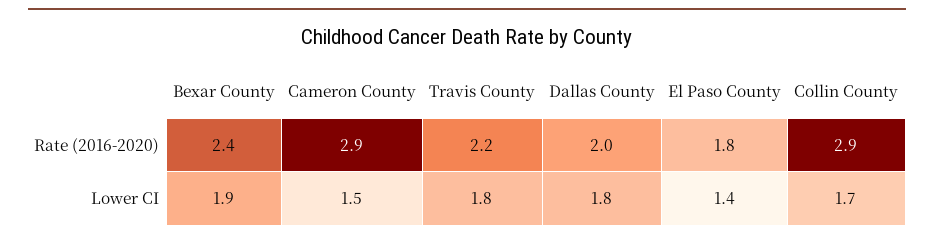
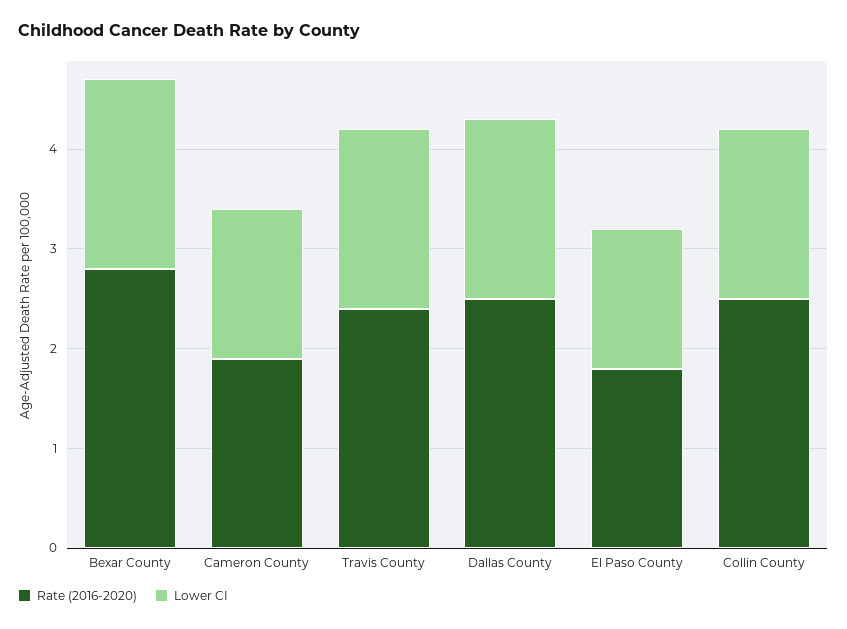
  {
    "Rate (2016-2020)": {
-     "Bexar County": 2.4,
+     "Bexar County": 2.8,
-     "Cameron County": 2.9,
+     "Cameron County": 1.9,
-     "Travis County": 2.2,
+     "Travis County": 2.4,
-     "Dallas County": 2,
+     "Dallas County": 2.5,
      "El Paso County": 1.8,
-     "Collin County": 2.9
+     "Collin County": 2.5
    },
    "Lower CI": {
      "Bexar County": 1.9,
      "Cameron County": 1.5,
      "Travis County": 1.8,
      "Dallas County": 1.8,
      "El Paso County": 1.4,
      "Collin County": 1.7
    }
  }

